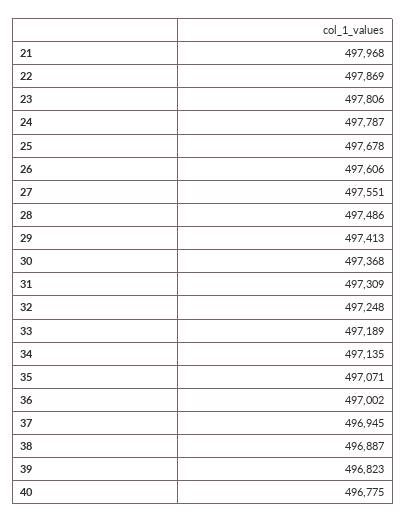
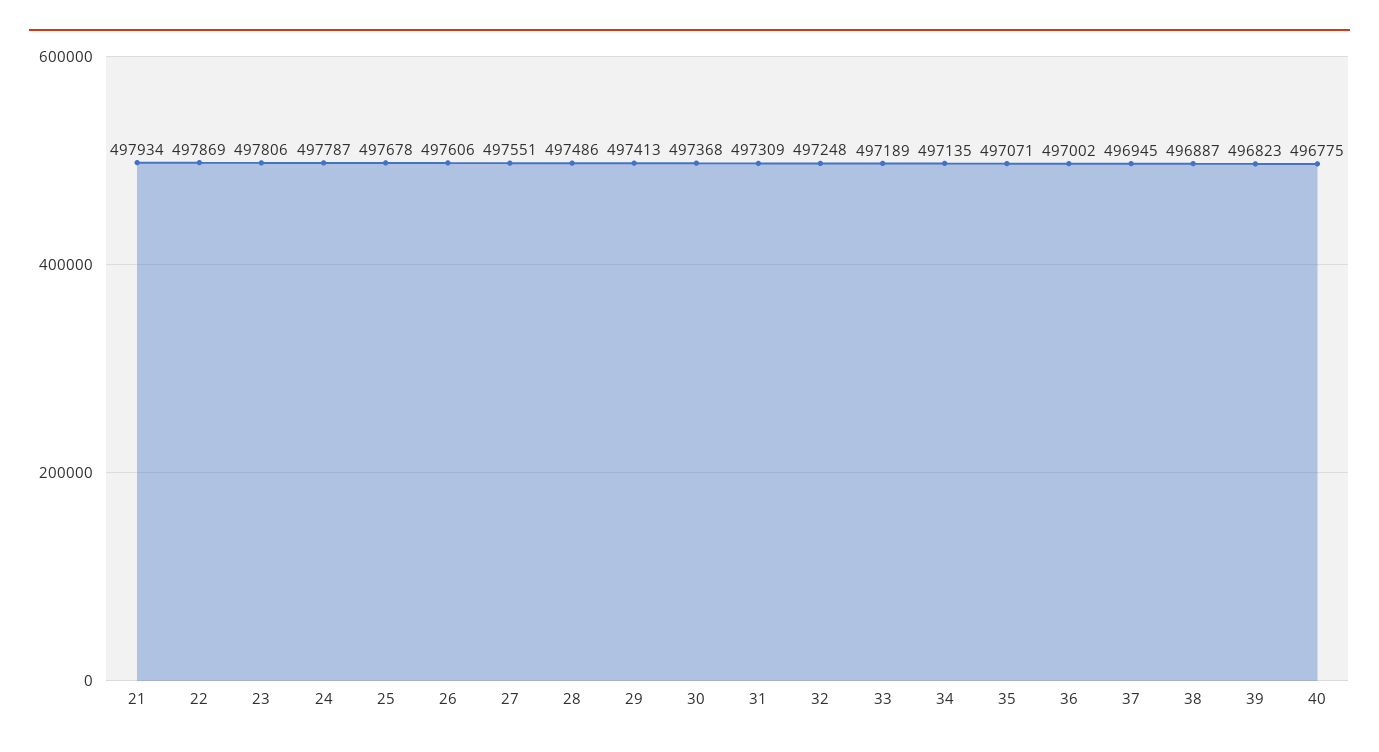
  {
-   "21": 497968,
+   "21": 497934,
    "22": 497869,
    "23": 497806,
    "24": 497787,
    "25": 497678,
    "26": 497606,
    "27": 497551,
    "28": 497486,
    "29": 497413,
    "30": 497368,
    "31": 497309,
    "32": 497248,
    "33": 497189,
    "34": 497135,
    "35": 497071,
    "36": 497002,
    "37": 496945,
    "38": 496887,
    "39": 496823,
    "40": 496775
  }

